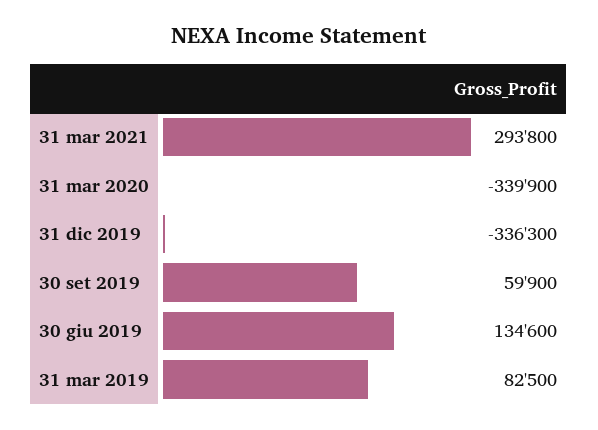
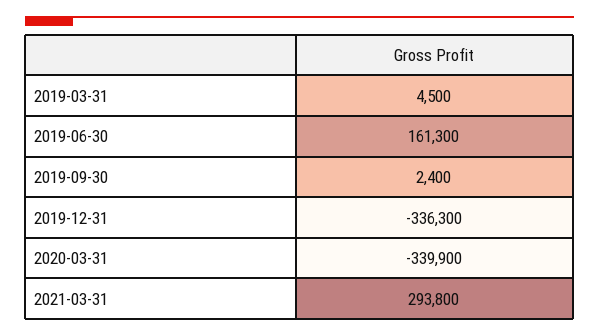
  {
    "31 mar 2021": 293800,
    "31 mar 2020": -339900,
    "31 dic 2019": -336300,
-   "30 set 2019": 59900,
+   "30 set 2019": 2400,
-   "30 giu 2019": 134600,
+   "30 giu 2019": 161300,
-   "31 mar 2019": 82500
+   "31 mar 2019": 4500
  }

